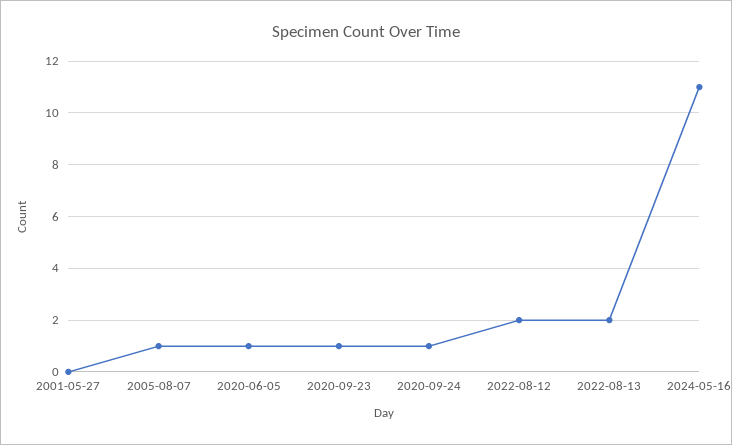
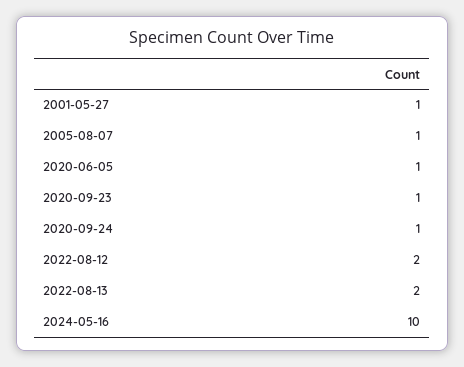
  {
-   "2001-05-27": 0,
+   "2001-05-27": 1,
    "2005-08-07": 1,
    "2020-06-05": 1,
    "2020-09-23": 1,
    "2020-09-24": 1,
    "2022-08-12": 2,
    "2022-08-13": 2,
-   "2024-05-16": 11
+   "2024-05-16": 10
  }

